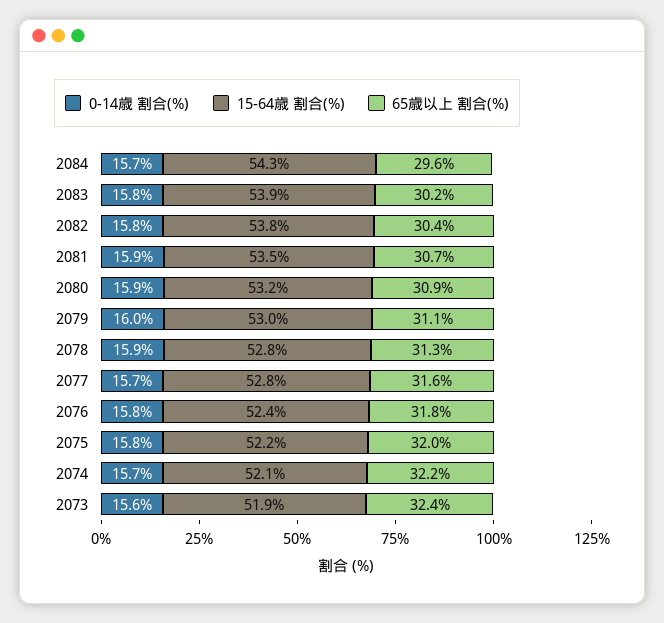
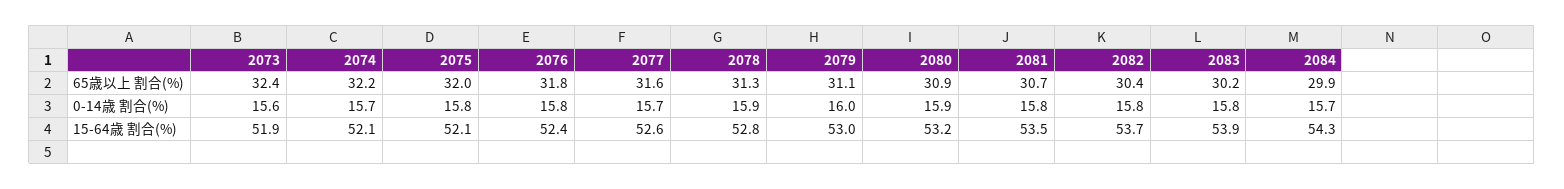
  {
    "0-14歳 割合(%)": {
      "2084": 15.7,
      "2083": 15.8,
      "2082": 15.8,
-     "2081": 15.9,
+     "2081": 15.8,
      "2080": 15.9,
      "2079": 16,
      "2078": 15.9,
      "2077": 15.7,
      "2076": 15.8,
      "2075": 15.8,
      "2074": 15.7,
      "2073": 15.6
    },
    "15-64歳 割合(%)": {
      "2084": 54.3,
      "2083": 53.9,
-     "2082": 53.8,
+     "2082": 53.7,
      "2081": 53.5,
      "2080": 53.2,
      "2079": 53,
      "2078": 52.8,
-     "2077": 52.8,
+     "2077": 52.6,
      "2076": 52.4,
-     "2075": 52.2,
+     "2075": 52.1,
      "2074": 52.1,
      "2073": 51.9
    },
    "65歳以上 割合(%)": {
-     "2084": 29.6,
+     "2084": 29.9,
      "2083": 30.2,
      "2082": 30.4,
      "2081": 30.7,
      "2080": 30.9,
      "2079": 31.1,
      "2078": 31.3,
      "2077": 31.6,
      "2076": 31.8,
      "2075": 32,
      "2074": 32.2,
      "2073": 32.4
    }
  }

